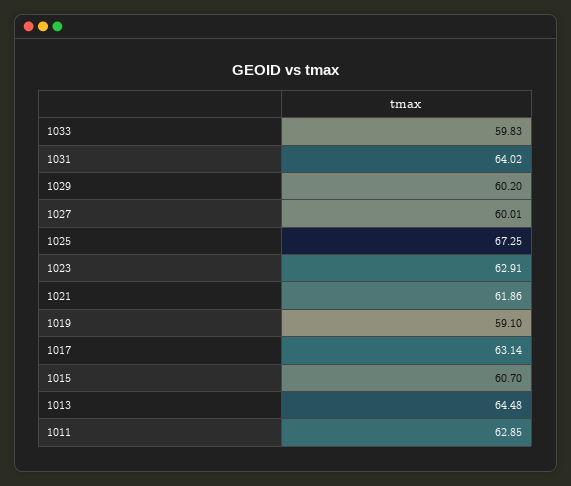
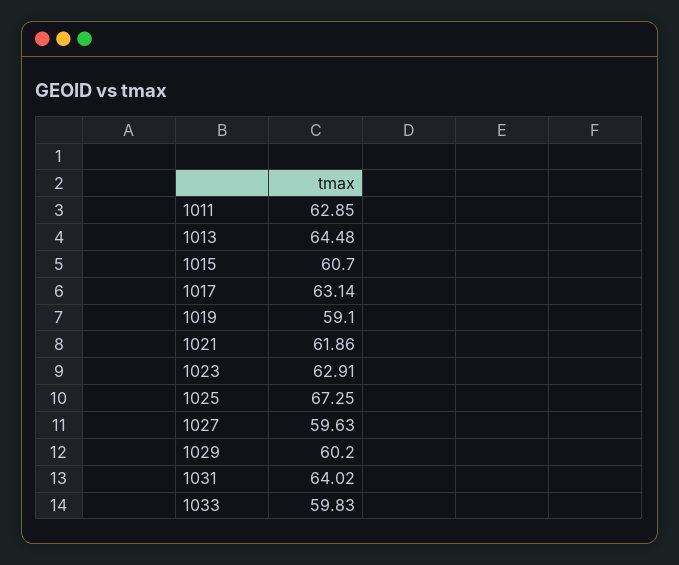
  {
    "1033": 59.83,
    "1031": 64.02,
    "1029": 60.2,
-   "1027": 60.01,
+   "1027": 59.63,
    "1025": 67.25,
    "1023": 62.91,
    "1021": 61.86,
    "1019": 59.1,
    "1017": 63.14,
    "1015": 60.7,
    "1013": 64.48,
    "1011": 62.85
  }

